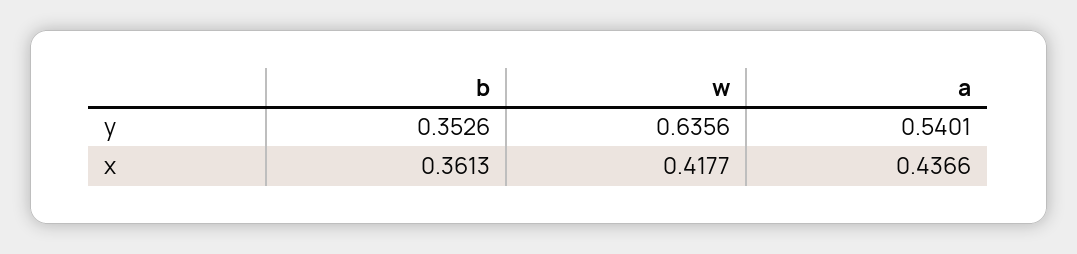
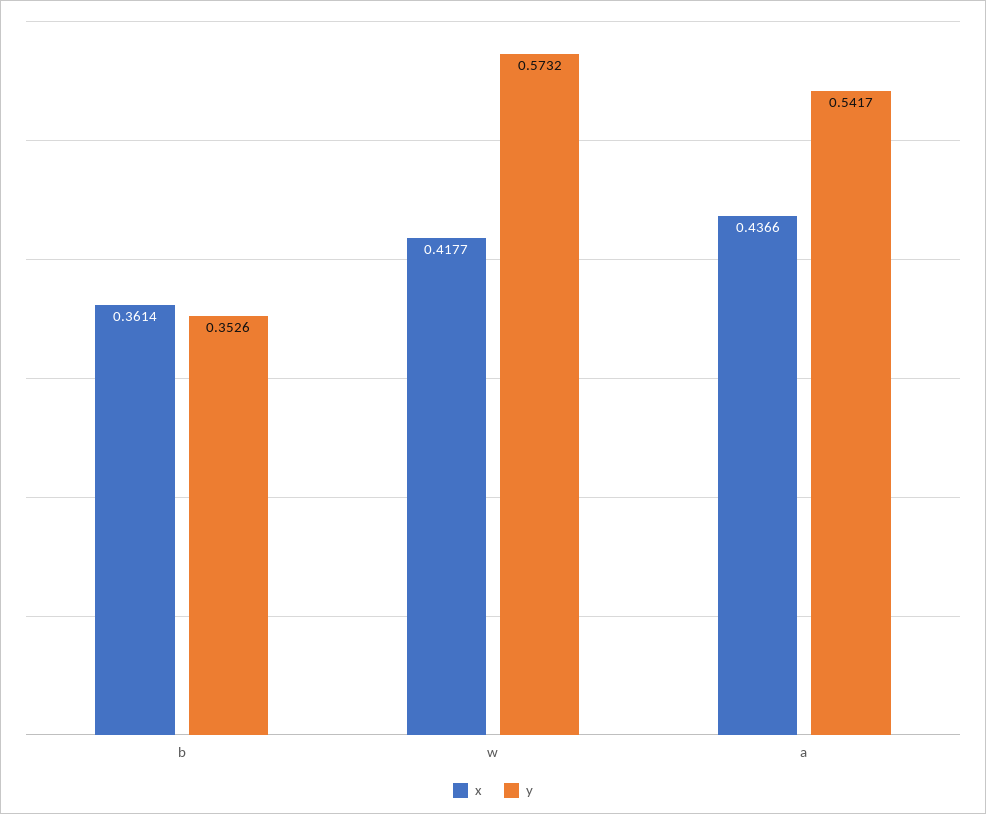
  {
    "y": {
      "b": 0.3526,
-     "w": 0.6356,
+     "w": 0.5732,
-     "a": 0.5401
+     "a": 0.5417
    },
    "x": {
-     "b": 0.3613,
+     "b": 0.3614,
      "w": 0.4177,
      "a": 0.4366
    }
  }

